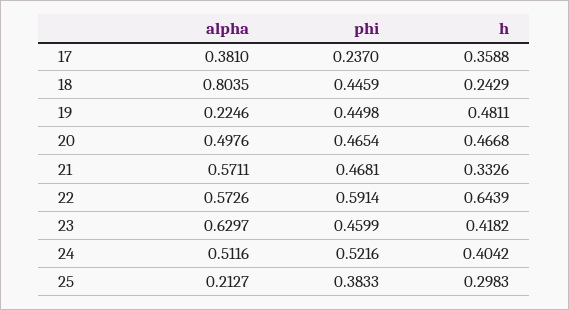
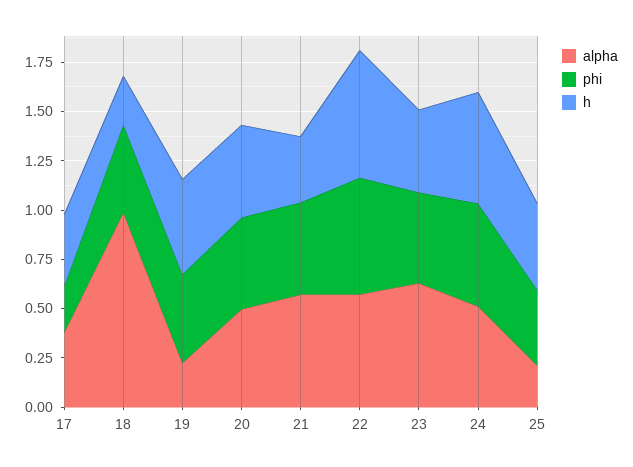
  {
    "alpha": {
      "17": 0.381,
-     "18": 0.8035,
+     "18": 1,
      "19": 0.2246,
      "20": 0.4976,
      "21": 0.5711,
      "22": 0.5726,
      "23": 0.6297,
      "24": 0.5116,
      "25": 0.2127
    },
    "phi": {
      "17": 0.237,
      "18": 0.4459,
      "19": 0.4498,
      "20": 0.4654,
      "21": 0.4681,
      "22": 0.5914,
      "23": 0.4599,
      "24": 0.5216,
      "25": 0.3833
    },
    "h": {
      "17": 0.3588,
      "18": 0.2429,
      "19": 0.4811,
      "20": 0.4668,
      "21": 0.3326,
      "22": 0.6439,
      "23": 0.4182,
-     "24": 0.4042,
+     "24": 0.55,
-     "25": 0.2983
+     "25": 0.45
    }
  }

